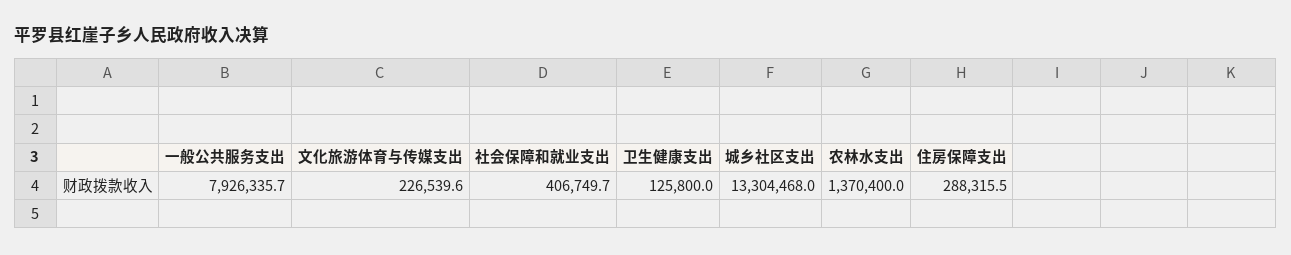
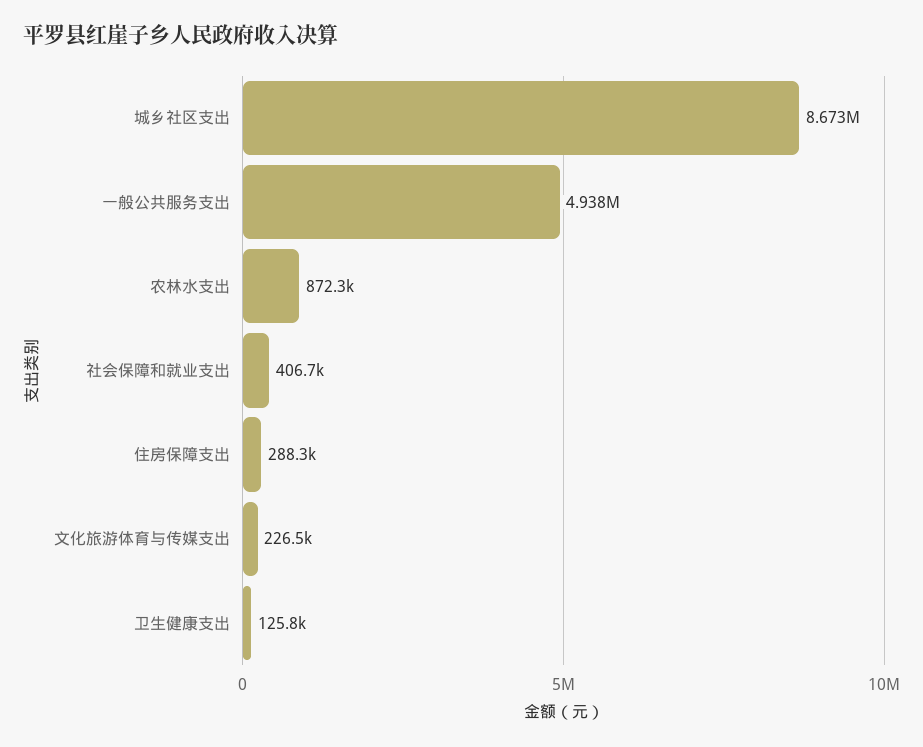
  {
-   "一般公共服务支出": 7926335.7,
+   "一般公共服务支出": 4938000,
    "文化旅游体育与传媒支出": 226539.6,
    "社会保障和就业支出": 406749.7,
    "卫生健康支出": 125800,
-   "城乡社区支出": 13304468,
+   "城乡社区支出": 8673000,
-   "农林水支出": 1370400,
+   "农林水支出": 872300,
    "住房保障支出": 288315.5
  }

